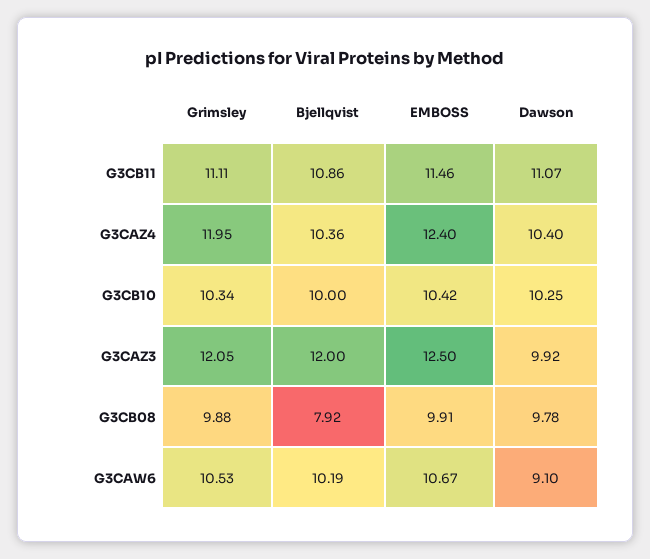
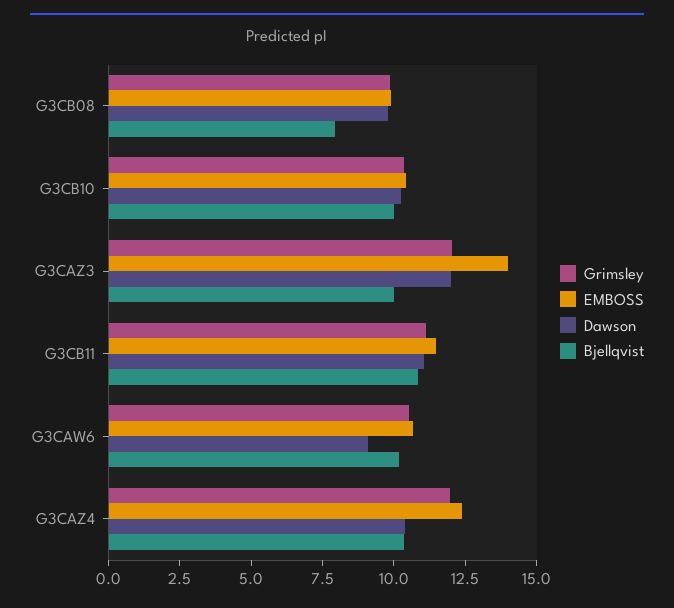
  {
    "Grimsley": {
      "G3CB11": 11.11,
      "G3CAZ4": 11.95,
      "G3CB10": 10.34,
      "G3CAZ3": 12.05,
      "G3CB08": 9.88,
      "G3CAW6": 10.53
    },
    "Bjellqvist": {
      "G3CB11": 10.86,
      "G3CAZ4": 10.36,
      "G3CB10": 10,
-     "G3CAZ3": 12,
+     "G3CAZ3": 10,
      "G3CB08": 7.92,
      "G3CAW6": 10.19
    },
    "EMBOSS": {
      "G3CB11": 11.46,
      "G3CAZ4": 12.4,
      "G3CB10": 10.42,
-     "G3CAZ3": 12.5,
+     "G3CAZ3": 14,
      "G3CB08": 9.91,
      "G3CAW6": 10.67
    },
    "Dawson": {
      "G3CB11": 11.07,
      "G3CAZ4": 10.4,
      "G3CB10": 10.25,
-     "G3CAZ3": 9.92,
+     "G3CAZ3": 12,
      "G3CB08": 9.78,
      "G3CAW6": 9.1
    }
  }

